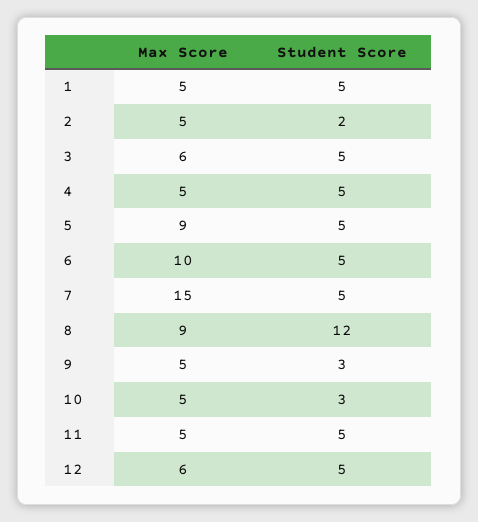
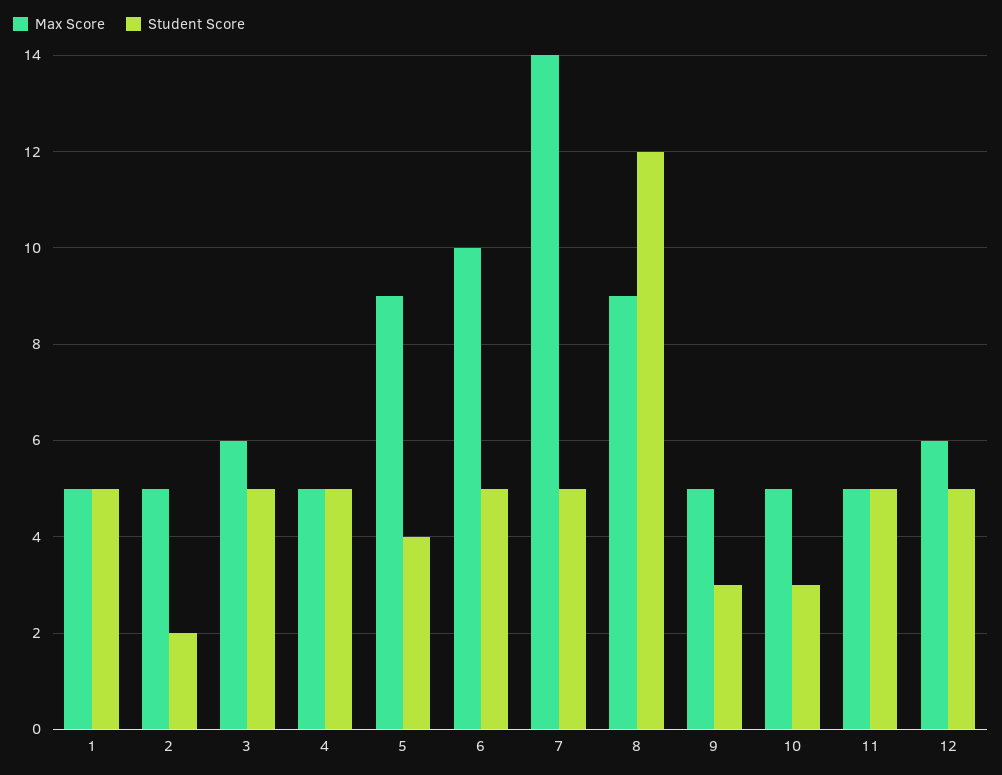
  {
    "Max Score": {
      "1": 5,
      "2": 5,
      "3": 6,
      "4": 5,
      "5": 9,
      "6": 10,
-     "7": 15,
+     "7": 14,
      "8": 9,
      "9": 5,
      "10": 5,
      "11": 5,
      "12": 6
    },
    "Student Score": {
      "1": 5,
      "2": 2,
      "3": 5,
      "4": 5,
-     "5": 5,
+     "5": 4,
      "6": 5,
      "7": 5,
      "8": 12,
      "9": 3,
      "10": 3,
      "11": 5,
      "12": 5
    }
  }

